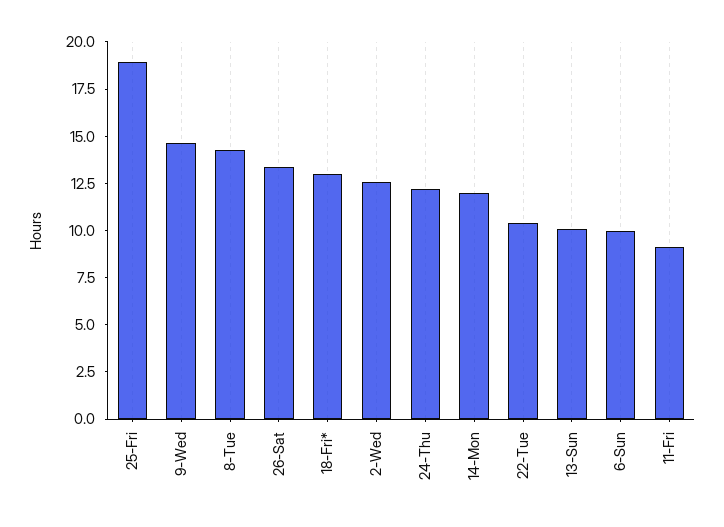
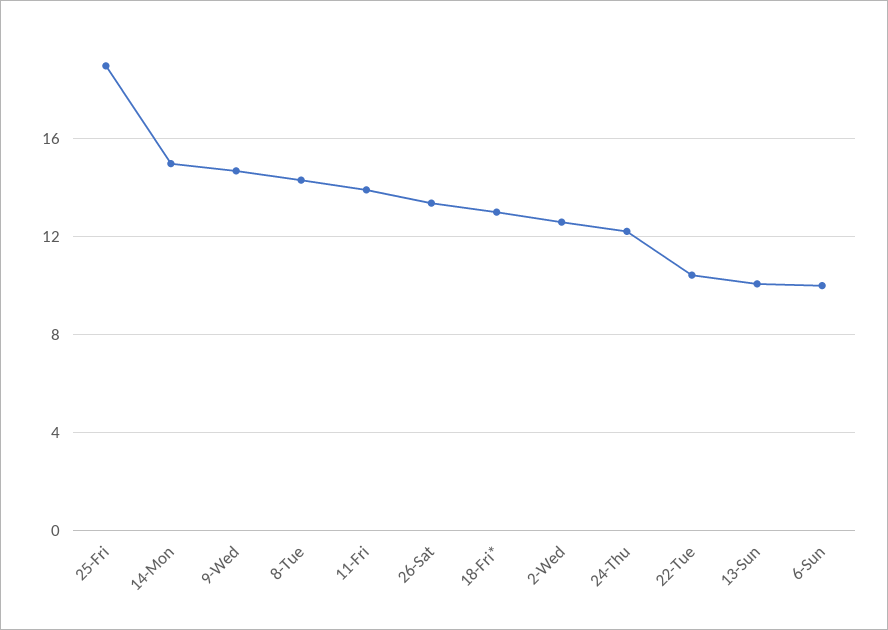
  {
    "25-Fri": 19,
    "9-Wed": 14.5,
    "8-Tue": 14.5,
    "26-Sat": 13.5,
    "18-Fri*": 13,
    "2-Wed": 12.5,
    "24-Thu": 12,
-   "14-Mon": 12,
+   "14-Mon": 15,
    "22-Tue": 10.5,
    "13-Sun": 10,
    "6-Sun": 10,
-   "11-Fri": 9
+   "11-Fri": 14
  }

